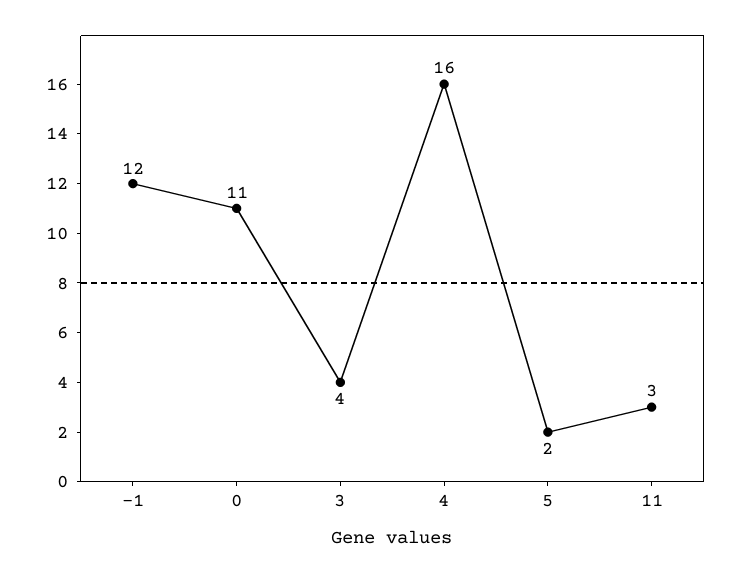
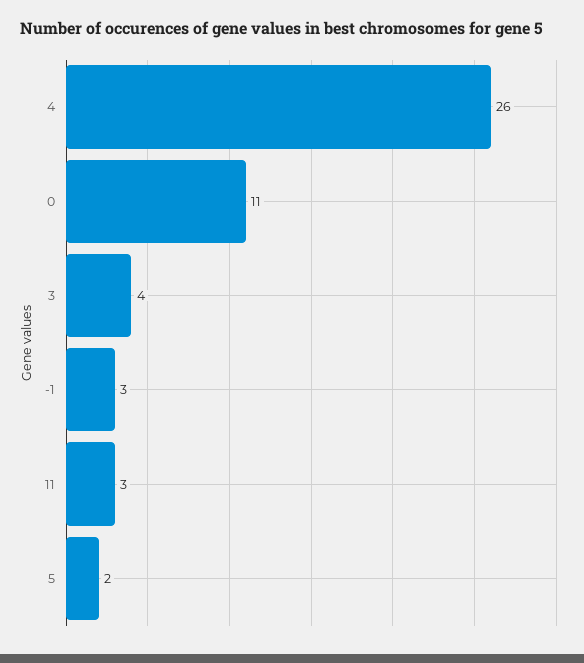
  {
-   "-1": 12,
+   "-1": 3,
    "0": 11,
    "3": 4,
-   "4": 16,
+   "4": 26,
    "5": 2,
    "11": 3
  }

